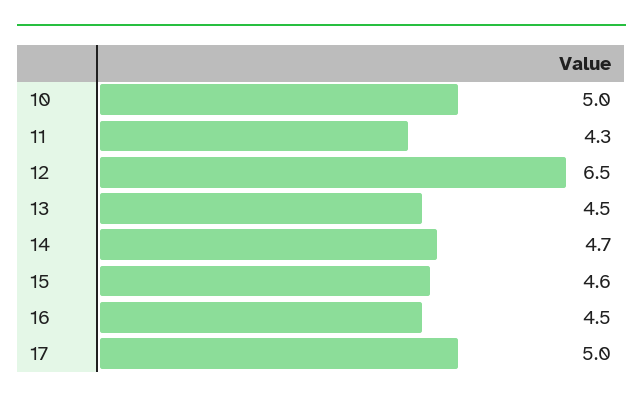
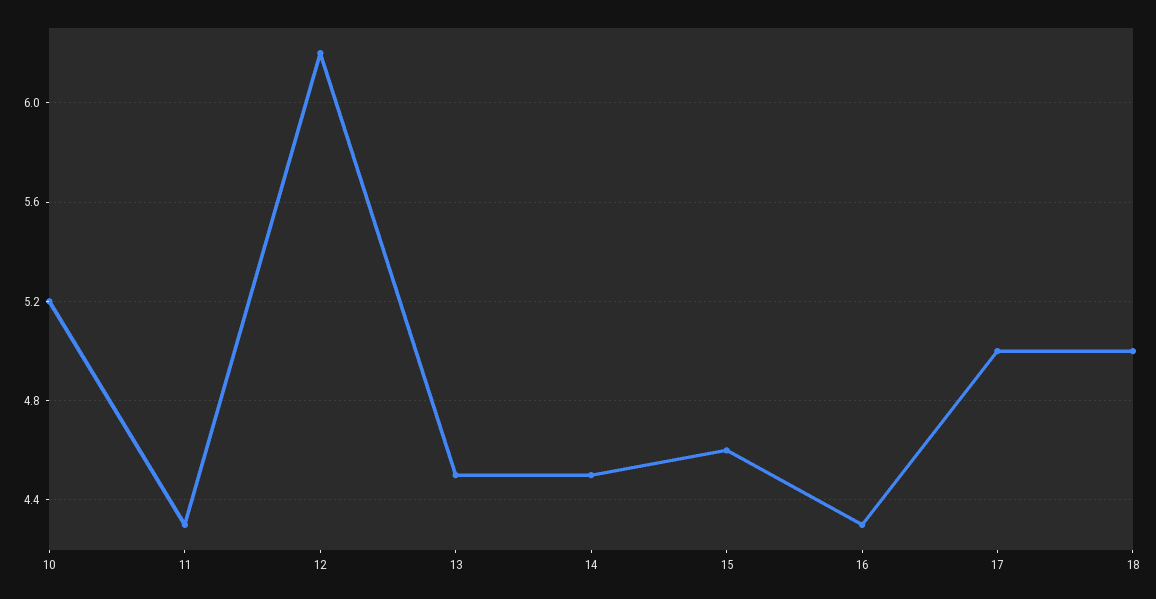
  {
-   "10": 5,
+   "10": 5.2,
    "11": 4.3,
-   "12": 6.5,
+   "12": 6.2,
    "13": 4.5,
-   "14": 4.7,
+   "14": 4.5,
    "15": 4.6,
-   "16": 4.5,
+   "16": 4.3,
-   "17": 5
+   "17": 5,
+   "18": 5
  }

